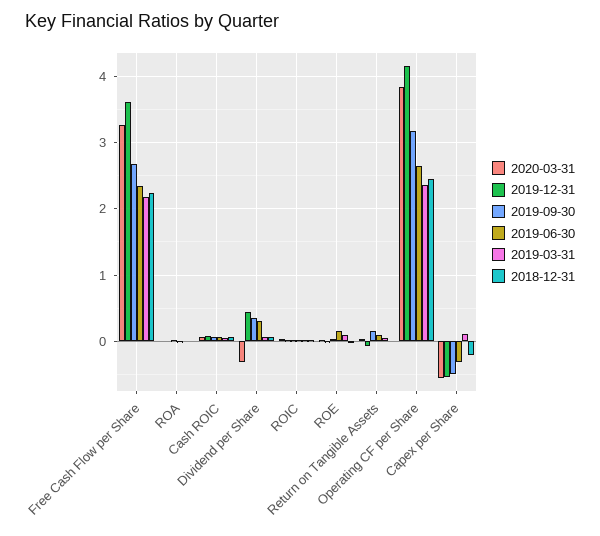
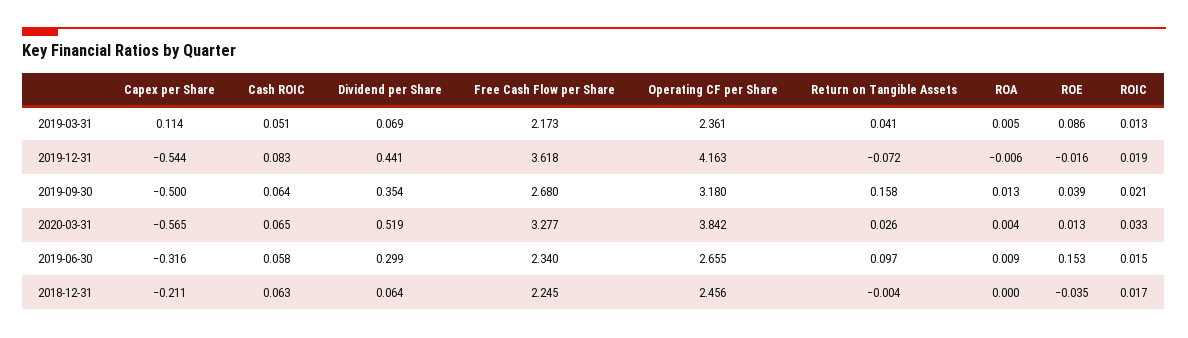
  {
    "2020-03-31": {
      "Free Cash Flow per Share": 3.277,
      "ROA": 0.004,
      "Cash ROIC": 0.065,
-     "Dividend per Share": -0.3,
+     "Dividend per Share": 0.519,
      "ROIC": 0.033,
      "ROE": 0.013,
      "Return on Tangible Assets": 0.026,
      "Operating CF per Share": 3.842,
      "Capex per Share": -0.565
    },
    "2019-12-31": {
      "Free Cash Flow per Share": 3.618,
      "ROA": -0.006,
      "Cash ROIC": 0.083,
      "Dividend per Share": 0.441,
      "ROIC": 0.019,
      "ROE": -0.016,
      "Return on Tangible Assets": -0.072,
      "Operating CF per Share": 4.163,
      "Capex per Share": -0.544
    },
    "2019-09-30": {
      "Free Cash Flow per Share": 2.68,
      "ROA": 0.013,
      "Cash ROIC": 0.064,
      "Dividend per Share": 0.354,
      "ROIC": 0.021,
      "ROE": 0.039,
      "Return on Tangible Assets": 0.158,
      "Operating CF per Share": 3.18,
      "Capex per Share": -0.5
    },
    "2019-06-30": {
      "Free Cash Flow per Share": 2.34,
      "ROA": 0.009,
      "Cash ROIC": 0.058,
      "Dividend per Share": 0.299,
      "ROIC": 0.015,
      "ROE": 0.153,
      "Return on Tangible Assets": 0.097,
      "Operating CF per Share": 2.655,
      "Capex per Share": -0.316
    },
    "2019-03-31": {
      "Free Cash Flow per Share": 2.173,
      "ROA": 0.005,
      "Cash ROIC": 0.051,
      "Dividend per Share": 0.069,
      "ROIC": 0.013,
      "ROE": 0.086,
      "Return on Tangible Assets": 0.041,
      "Operating CF per Share": 2.361,
      "Capex per Share": 0.114
    },
    "2018-12-31": {
      "Free Cash Flow per Share": 2.245,
      "ROA": 0,
      "Cash ROIC": 0.063,
      "Dividend per Share": 0.064,
      "ROIC": 0.017,
      "ROE": -0.035,
      "Return on Tangible Assets": -0.004,
      "Operating CF per Share": 2.456,
      "Capex per Share": -0.211
    }
  }

